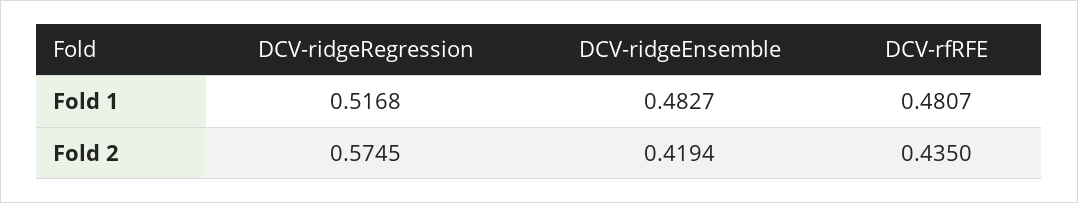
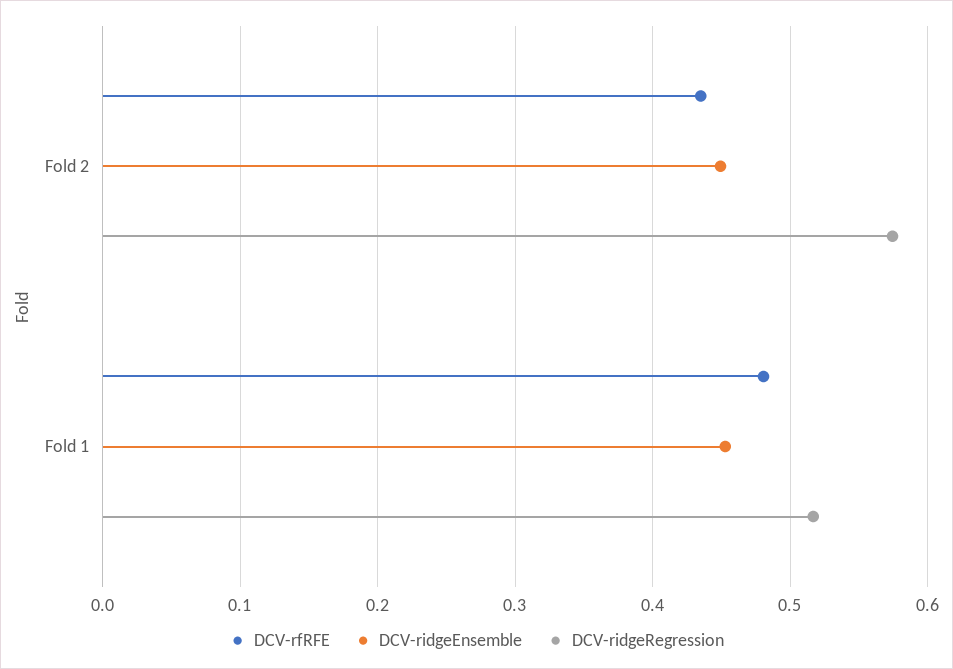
  {
    "DCV-ridgeRegression": {
      "Fold 1": 0.5168,
      "Fold 2": 0.5745
    },
    "DCV-ridgeEnsemble": {
-     "Fold 1": 0.4827,
+     "Fold 1": 0.45,
-     "Fold 2": 0.4194
+     "Fold 2": 0.45
    },
    "DCV-rfRFE": {
      "Fold 1": 0.4807,
      "Fold 2": 0.435
    }
  }

